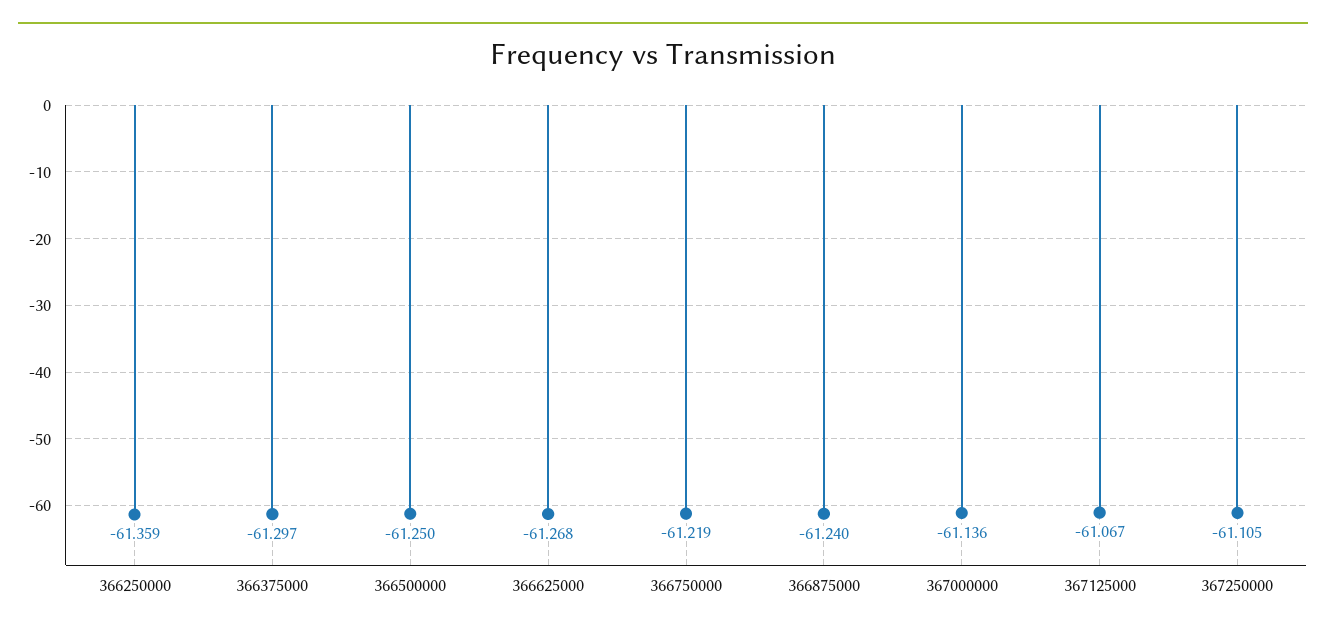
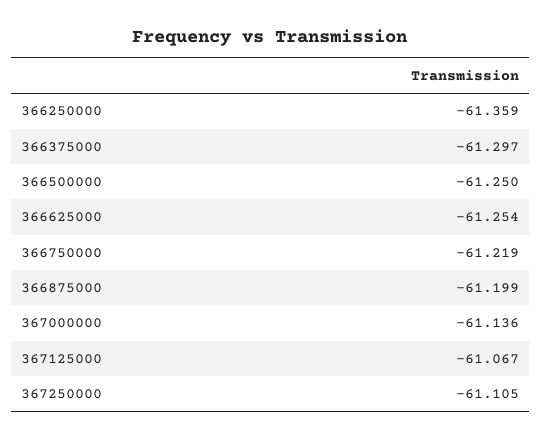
  {
    "366250000": -61.359,
    "366375000": -61.297,
    "366500000": -61.25,
-   "366625000": -61.268,
+   "366625000": -61.254,
    "366750000": -61.219,
-   "366875000": -61.24,
+   "366875000": -61.199,
    "367000000": -61.136,
    "367125000": -61.067,
    "367250000": -61.105
  }

